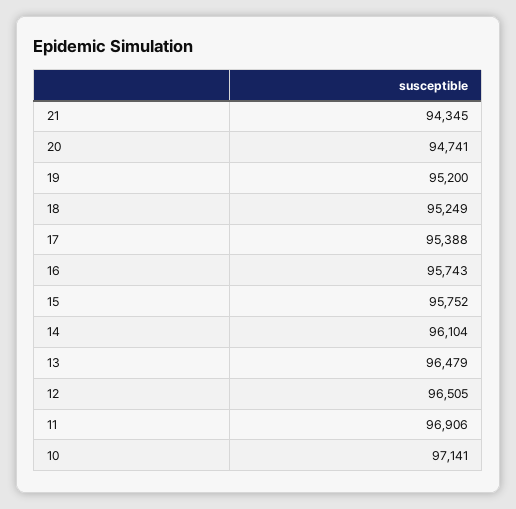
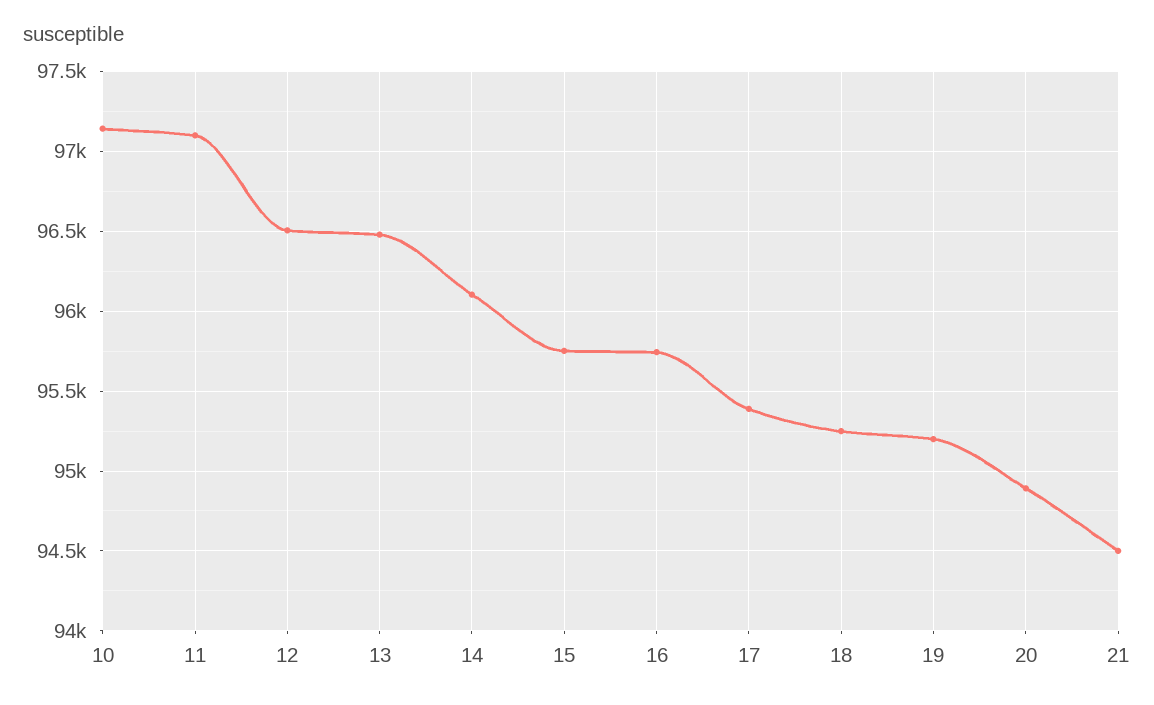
  {
-   "21": 94345,
+   "21": 94500,
-   "20": 94741,
+   "20": 94900,
    "19": 95200,
    "18": 95249,
    "17": 95388,
    "16": 95743,
    "15": 95752,
    "14": 96104,
    "13": 96479,
    "12": 96505,
-   "11": 96906,
+   "11": 97100,
    "10": 97141
  }

